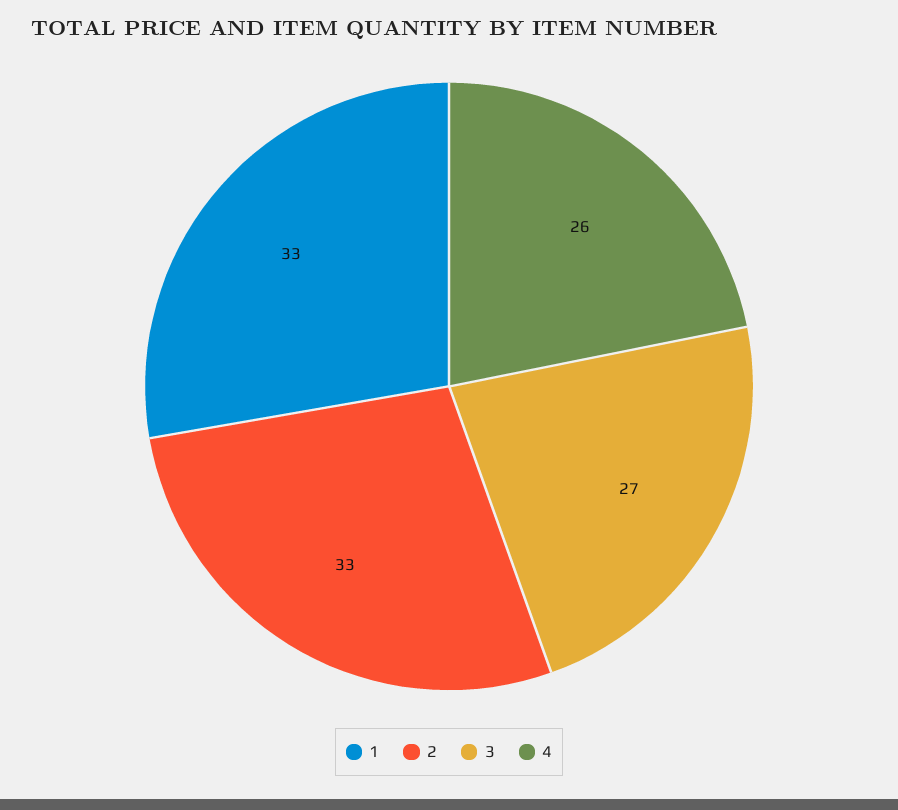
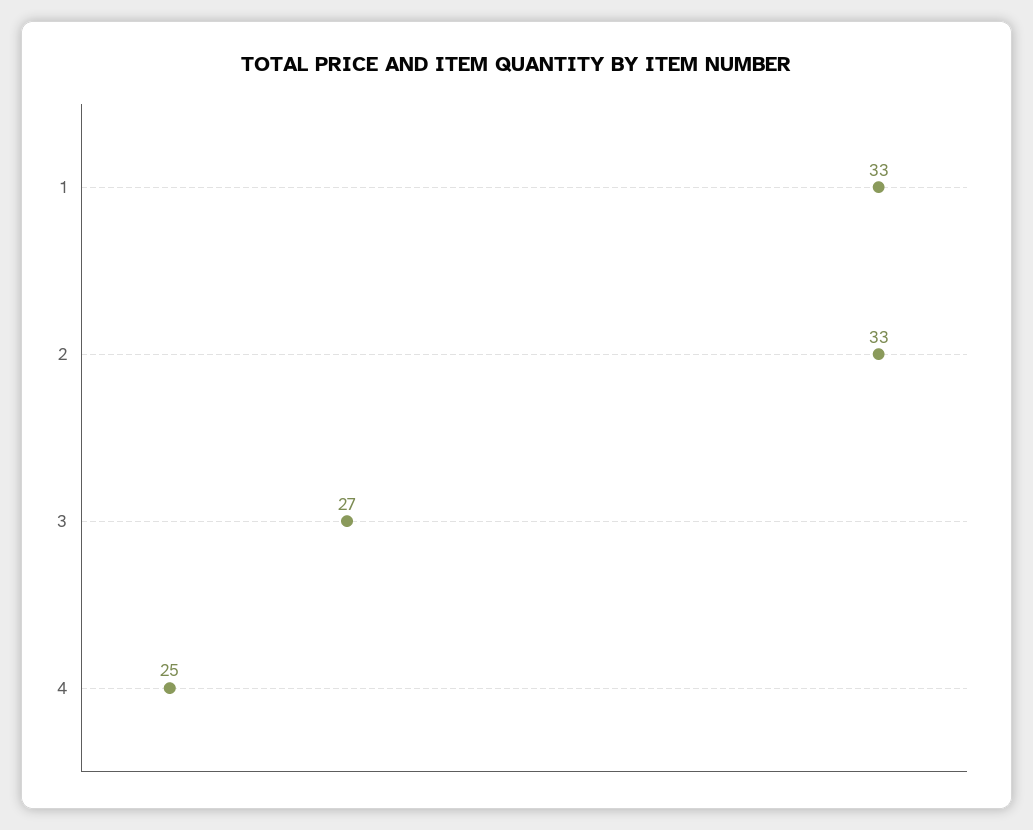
  {
    "1": 33,
    "2": 33,
    "3": 27,
-   "4": 26
+   "4": 25
  }

